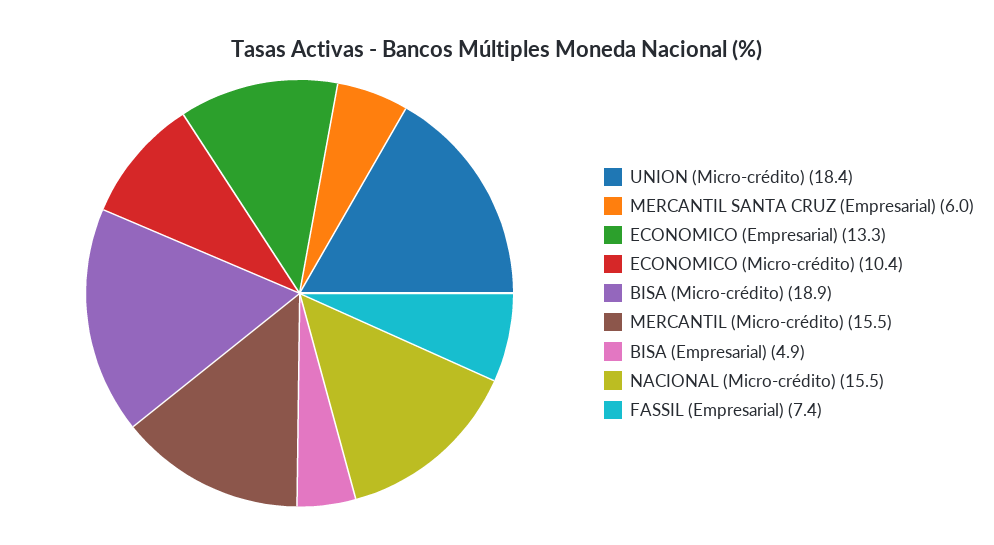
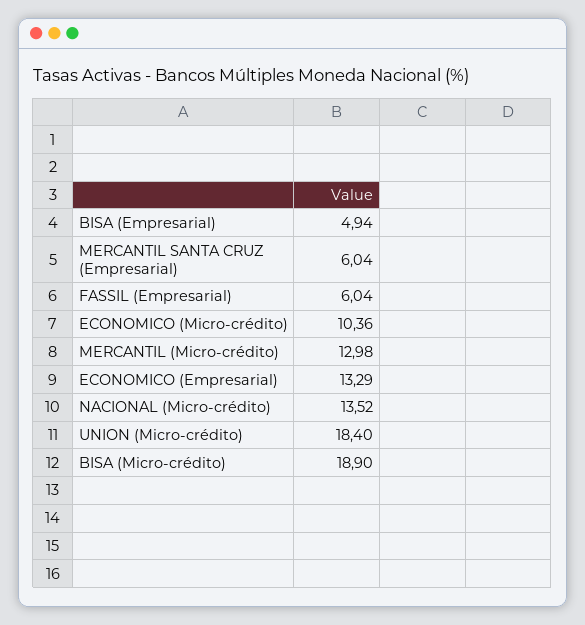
  {
    "UNION (Micro-crédito)": 18.4,
    "MERCANTIL SANTA CRUZ (Empresarial)": 6.04,
    "ECONOMICO (Empresarial)": 13.29,
    "ECONOMICO (Micro-crédito)": 10.36,
    "BISA (Micro-crédito)": 18.9,
-   "MERCANTIL (Micro-crédito)": 15.5,
+   "MERCANTIL (Micro-crédito)": 12.98,
    "BISA (Empresarial)": 4.94,
-   "NACIONAL (Micro-crédito)": 15.5,
+   "NACIONAL (Micro-crédito)": 13.52,
-   "FASSIL (Empresarial)": 7.4
+   "FASSIL (Empresarial)": 6.04
  }

